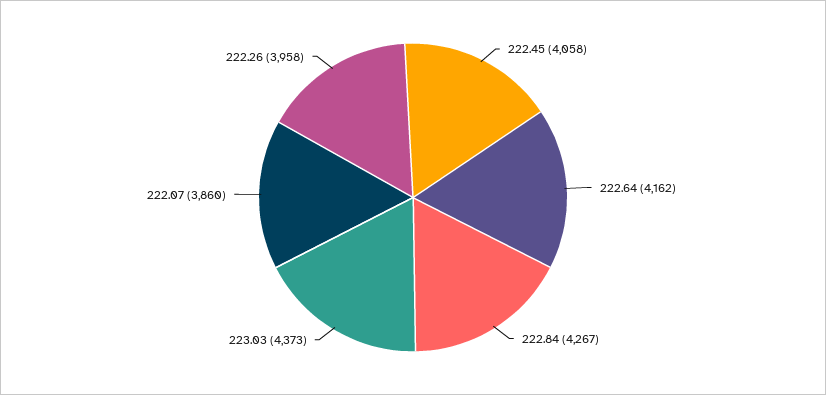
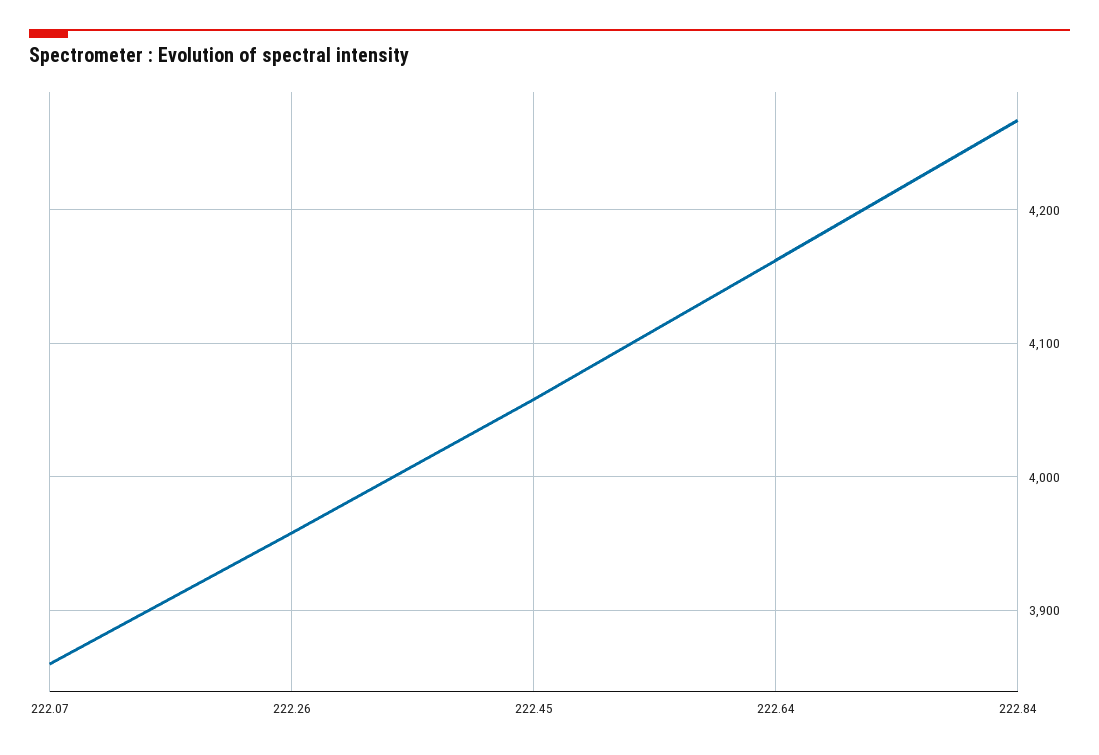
  {
    "222.45": 4058,
    "222.64": 4162,
    "222.84": 4267,
-   "223.03": 4373,
    "222.07": 3860,
    "222.26": 3958
  }

